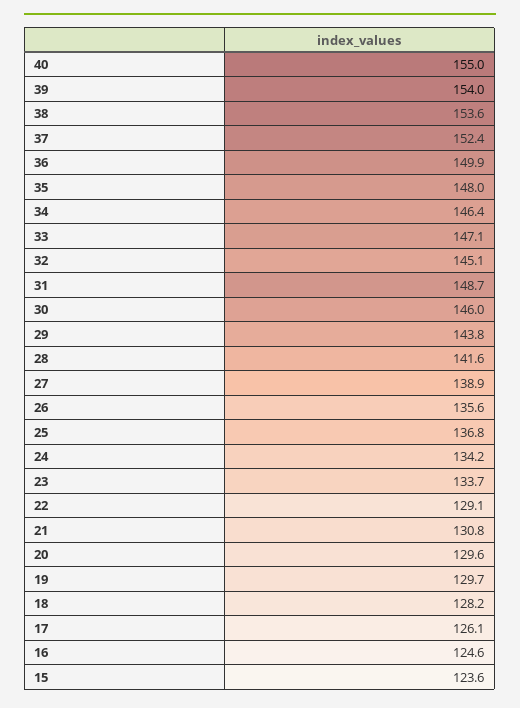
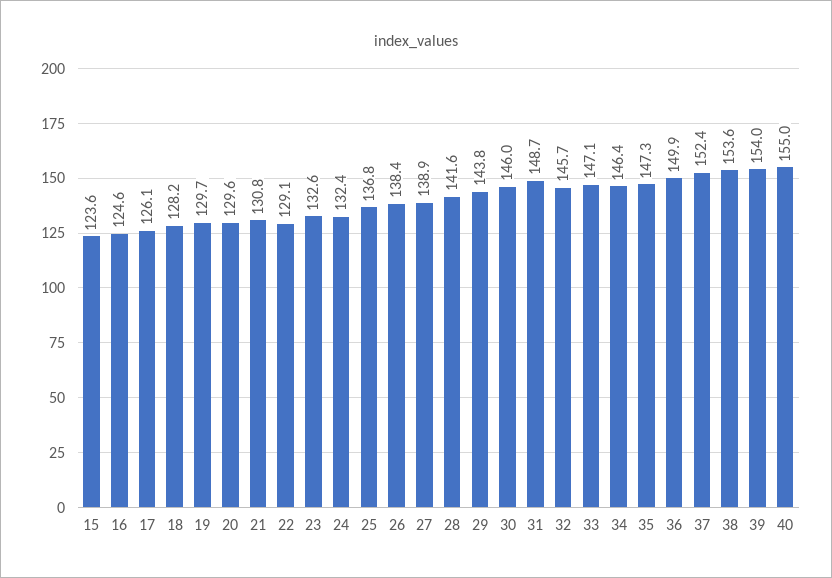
  {
    "40": 155,
    "39": 154,
    "38": 153.6,
    "37": 152.4,
    "36": 149.9,
-   "35": 148,
+   "35": 147.3,
    "34": 146.4,
    "33": 147.1,
-   "32": 145.1,
+   "32": 145.7,
    "31": 148.7,
    "30": 146,
    "29": 143.8,
    "28": 141.6,
    "27": 138.9,
-   "26": 135.6,
+   "26": 138.4,
    "25": 136.8,
-   "24": 134.2,
+   "24": 132.4,
-   "23": 133.7,
+   "23": 132.6,
    "22": 129.1,
    "21": 130.8,
    "20": 129.6,
    "19": 129.7,
    "18": 128.2,
    "17": 126.1,
    "16": 124.6,
    "15": 123.6
  }

